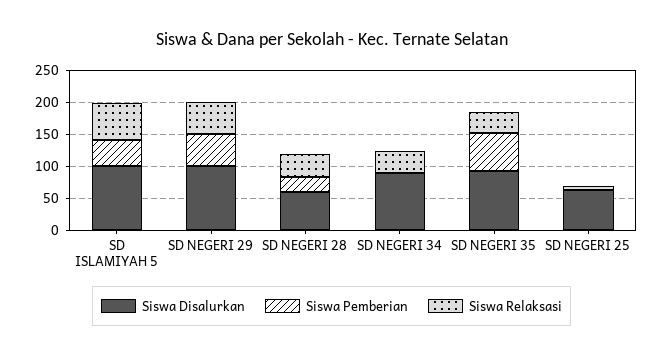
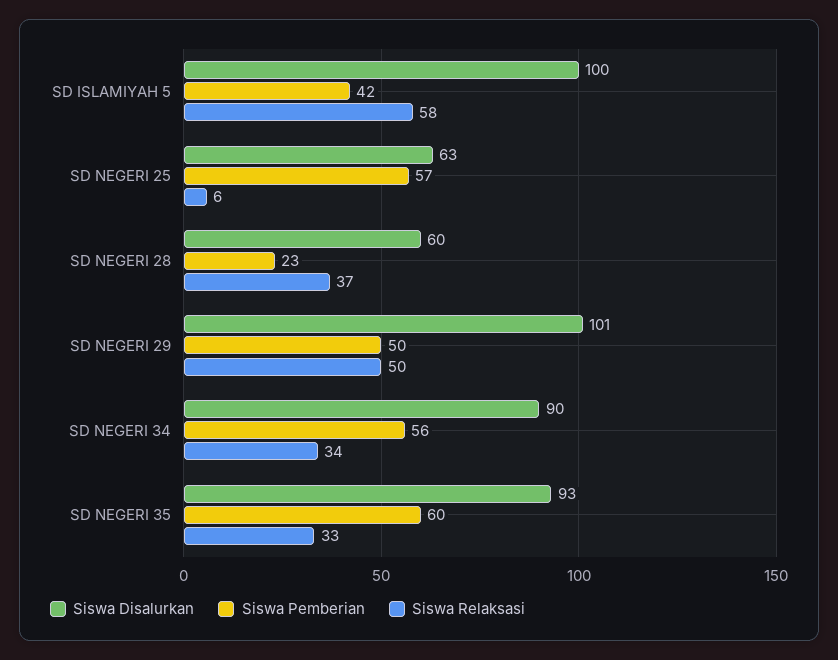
  {
    "Siswa Disalurkan": {
      "SD ISLAMIYAH 5": 100,
      "SD NEGERI 29": 101,
      "SD NEGERI 28": 60,
      "SD NEGERI 34": 90,
      "SD NEGERI 35": 93,
      "SD NEGERI 25": 63
    },
    "Siswa Pemberian": {
      "SD ISLAMIYAH 5": 42,
      "SD NEGERI 29": 50,
      "SD NEGERI 28": 23,
-     "SD NEGERI 34": 0,
+     "SD NEGERI 34": 56,
      "SD NEGERI 35": 60,
-     "SD NEGERI 25": 0
+     "SD NEGERI 25": 57
    },
    "Siswa Relaksasi": {
      "SD ISLAMIYAH 5": 58,
      "SD NEGERI 29": 50,
      "SD NEGERI 28": 37,
      "SD NEGERI 34": 34,
      "SD NEGERI 35": 33,
      "SD NEGERI 25": 6
    }
  }

